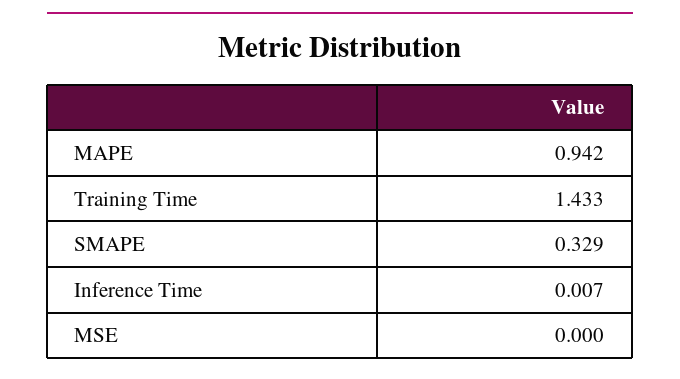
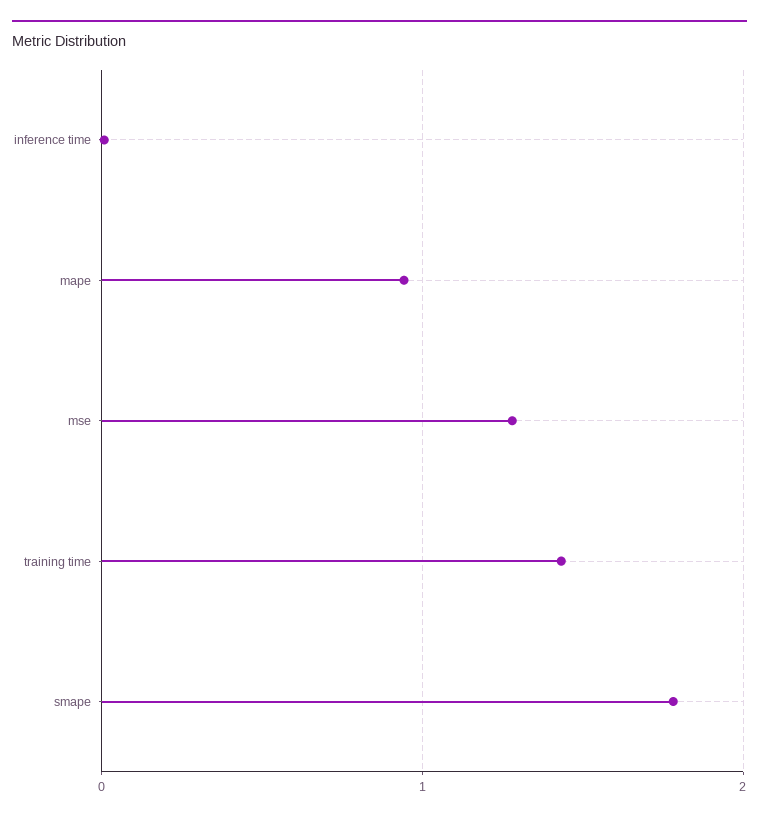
  {
    "MAPE": 0.942,
    "Training Time": 1.433,
-   "SMAPE": 0.329,
+   "SMAPE": 1.8,
    "Inference Time": 0.007,
-   "MSE": 0
+   "MSE": 1.3
  }

